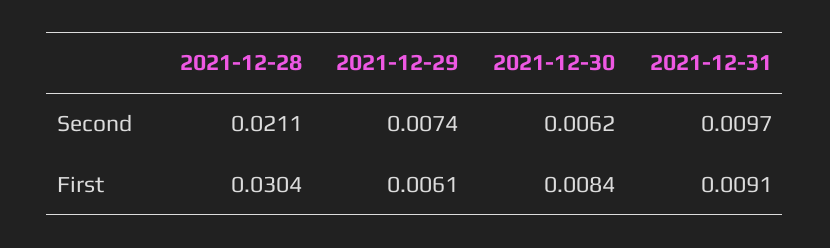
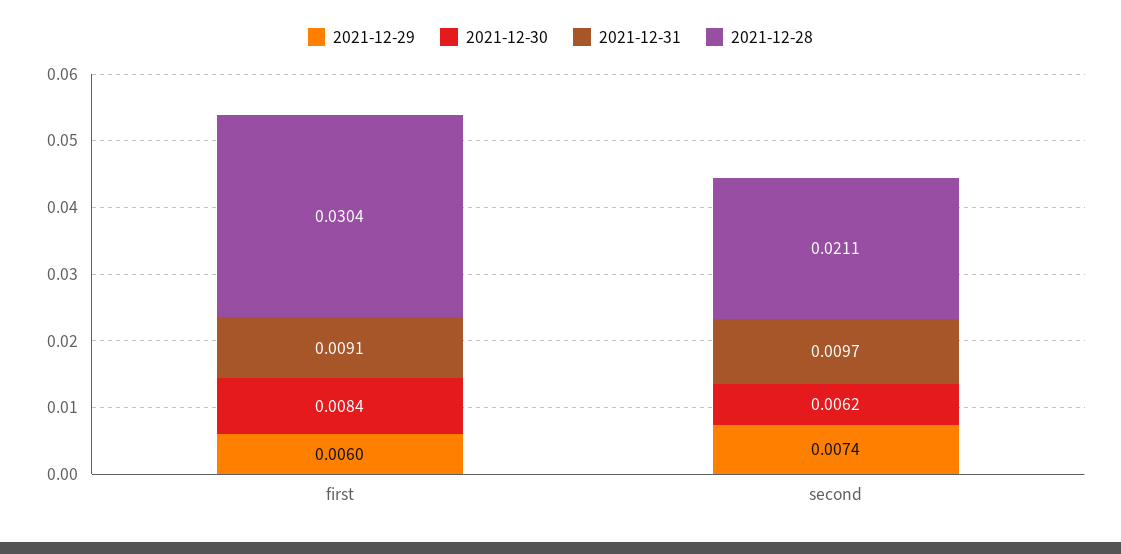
  {
    "2021-12-28": {
      "Second": 0.0211,
      "First": 0.0304
    },
    "2021-12-29": {
      "Second": 0.0074,
-     "First": 0.0061
+     "First": 0.006
    },
    "2021-12-30": {
      "Second": 0.0062,
      "First": 0.0084
    },
    "2021-12-31": {
      "Second": 0.0097,
      "First": 0.0091
    }
  }

